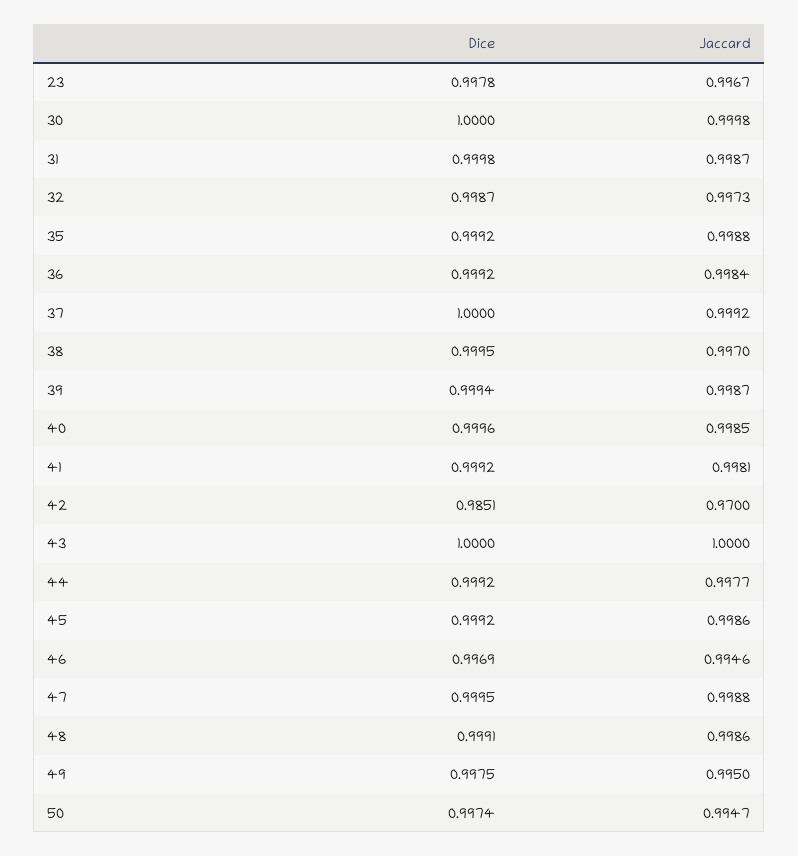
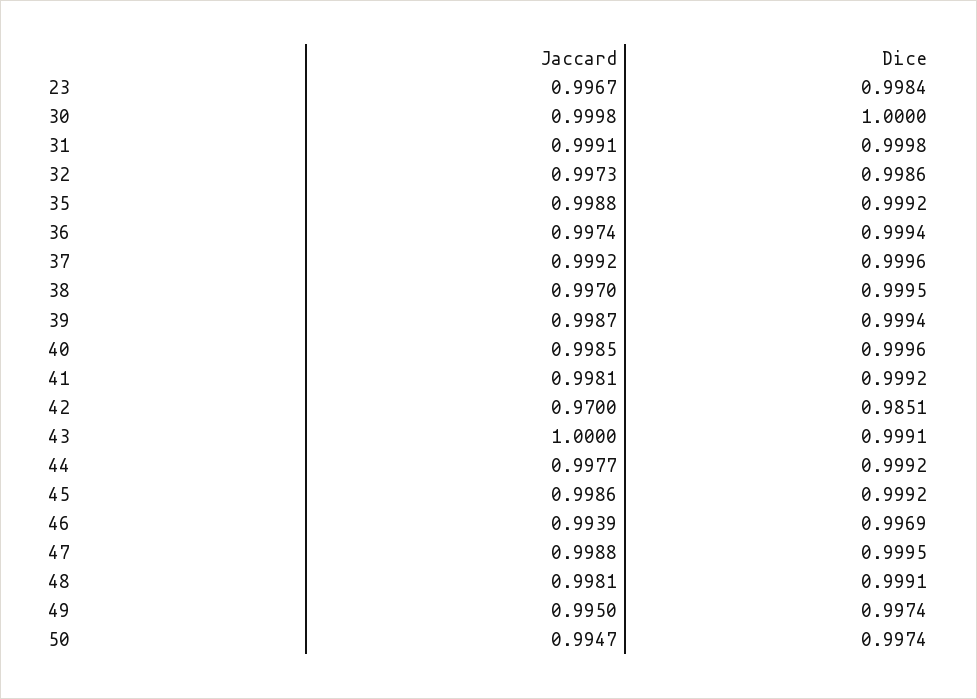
  {
    "Dice": {
-     "23": 0.9978,
+     "23": 0.9984,
      "30": 1,
      "31": 0.9998,
-     "32": 0.9987,
+     "32": 0.9986,
      "35": 0.9992,
-     "36": 0.9992,
+     "36": 0.9994,
-     "37": 1,
+     "37": 0.9996,
      "38": 0.9995,
      "39": 0.9994,
      "40": 0.9996,
      "41": 0.9992,
      "42": 0.9851,
-     "43": 1,
+     "43": 0.9991,
      "44": 0.9992,
      "45": 0.9992,
      "46": 0.9969,
      "47": 0.9995,
      "48": 0.9991,
-     "49": 0.9975,
+     "49": 0.9974,
      "50": 0.9974
    },
    "Jaccard": {
      "23": 0.9967,
      "30": 0.9998,
-     "31": 0.9987,
+     "31": 0.9991,
      "32": 0.9973,
      "35": 0.9988,
-     "36": 0.9984,
+     "36": 0.9974,
      "37": 0.9992,
      "38": 0.997,
      "39": 0.9987,
      "40": 0.9985,
      "41": 0.9981,
      "42": 0.97,
      "43": 1,
      "44": 0.9977,
      "45": 0.9986,
-     "46": 0.9946,
+     "46": 0.9939,
      "47": 0.9988,
-     "48": 0.9986,
+     "48": 0.9981,
      "49": 0.995,
      "50": 0.9947
    }
  }

